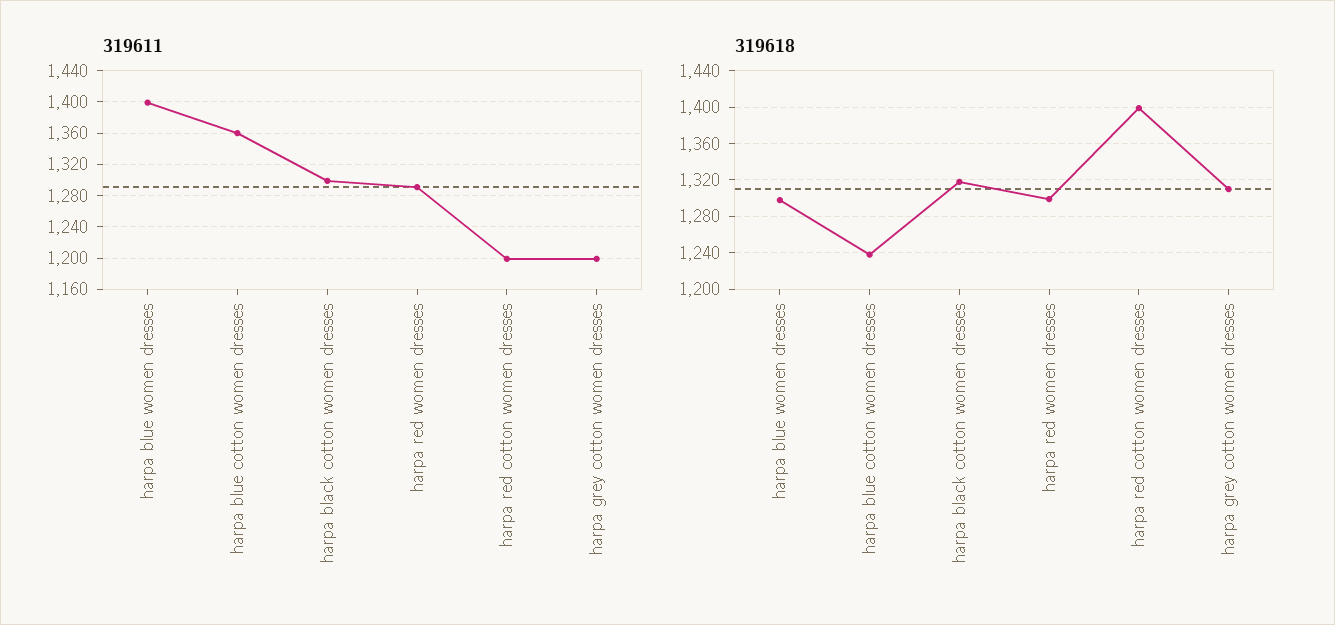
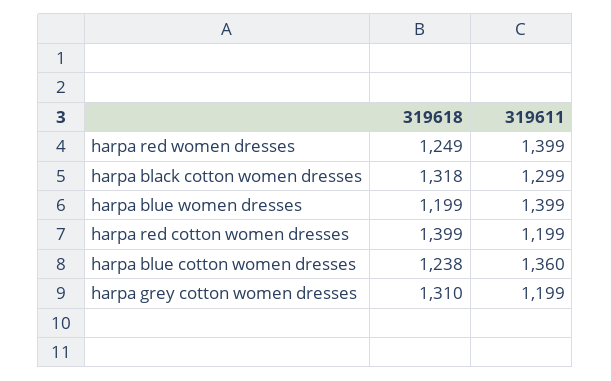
  {
    "319611": {
      "harpa blue women dresses": 1399,
      "harpa blue cotton women dresses": 1360,
      "harpa black cotton women dresses": 1299,
-     "harpa red women dresses": 1290,
+     "harpa red women dresses": 1399,
      "harpa red cotton women dresses": 1199,
      "harpa grey cotton women dresses": 1199
    },
    "319618": {
-     "harpa blue women dresses": 1300,
+     "harpa blue women dresses": 1199,
      "harpa blue cotton women dresses": 1238,
      "harpa black cotton women dresses": 1318,
-     "harpa red women dresses": 1300,
+     "harpa red women dresses": 1249,
      "harpa red cotton women dresses": 1399,
      "harpa grey cotton women dresses": 1310
    }
  }

